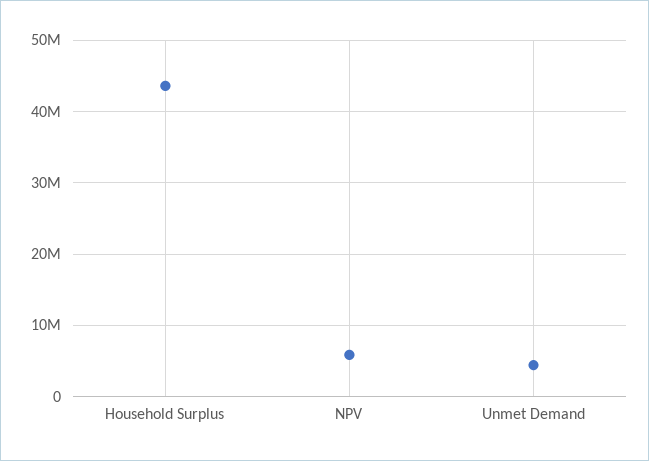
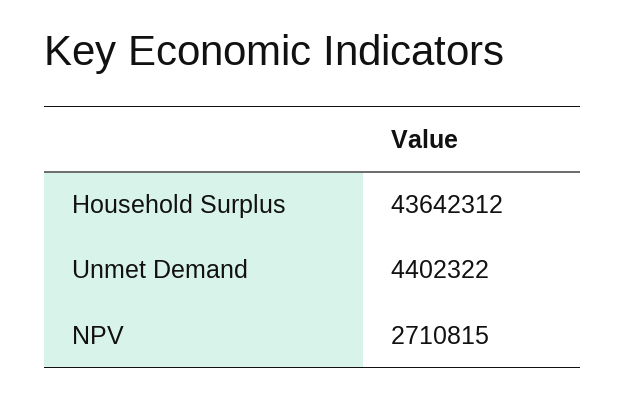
  {
    "Household Surplus": 43642312,
-   "NPV": 6000000,
+   "NPV": 2710815,
    "Unmet Demand": 4402322
  }

